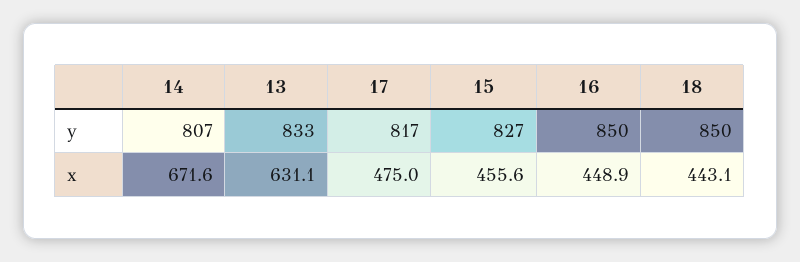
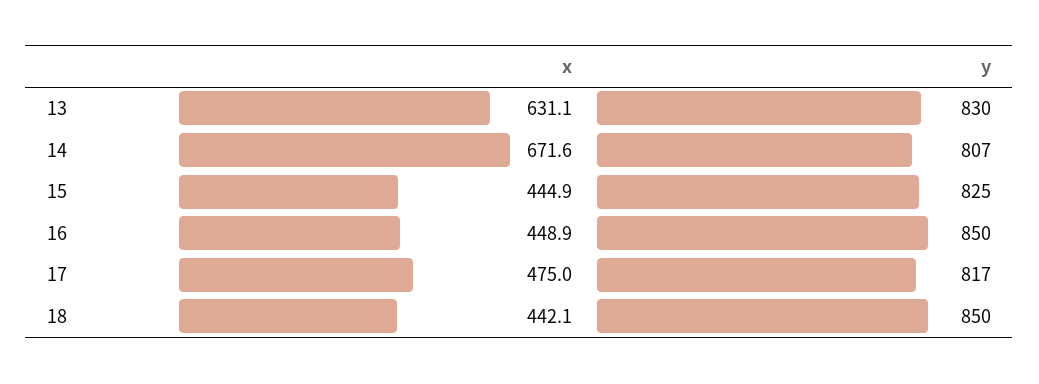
  {
    "14": {
      "y": 807,
      "x": 671.6
    },
    "13": {
-     "y": 833,
+     "y": 830,
      "x": 631.1
    },
    "17": {
      "y": 817,
      "x": 475
    },
    "15": {
-     "y": 827,
+     "y": 825,
-     "x": 455.6
+     "x": 444.9
    },
    "16": {
      "y": 850,
      "x": 448.9
    },
    "18": {
      "y": 850,
-     "x": 443.1
+     "x": 442.1
    }
  }

